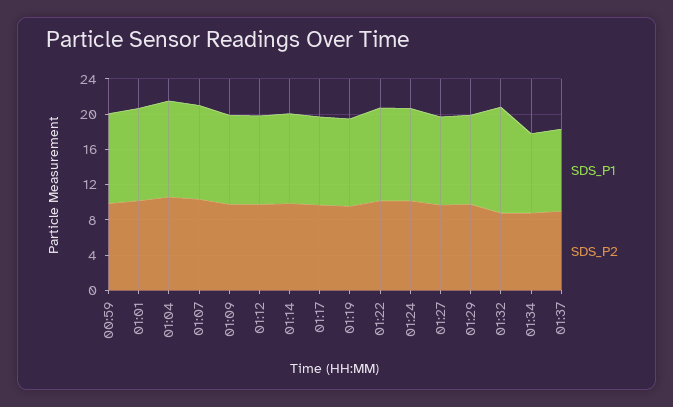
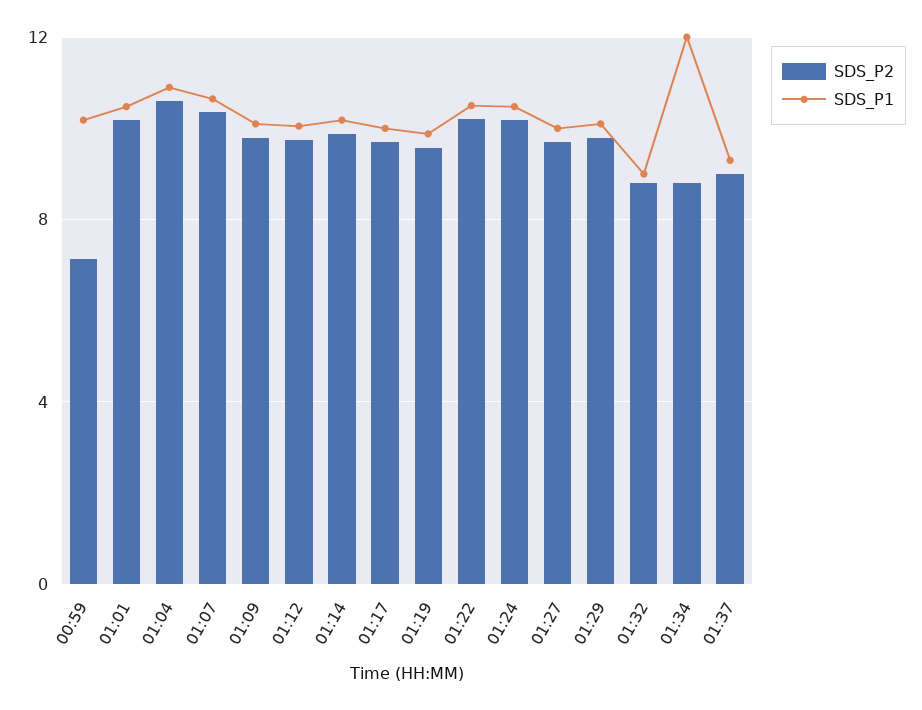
  {
    "SDS_P1": {
      "00:59": 10,
      "01:01": 10.5,
      "01:04": 11,
      "01:07": 10.5,
      "01:09": 10,
      "01:12": 10,
      "01:14": 10,
      "01:17": 10,
      "01:19": 10,
      "01:22": 10.5,
      "01:24": 10.5,
      "01:27": 10,
      "01:29": 10,
-     "01:32": 12,
+     "01:32": 9,
-     "01:34": 9,
+     "01:34": 12,
      "01:37": 9.5
    },
    "SDS_P2": {
-     "00:59": 10,
+     "00:59": 7,
      "01:01": 10,
      "01:04": 10.5,
      "01:07": 10.5,
      "01:09": 10,
      "01:12": 10,
      "01:14": 10,
      "01:17": 9.5,
      "01:19": 9.5,
      "01:22": 10,
      "01:24": 10,
      "01:27": 9.5,
      "01:29": 10,
      "01:32": 9,
      "01:34": 9,
      "01:37": 9
    }
  }

